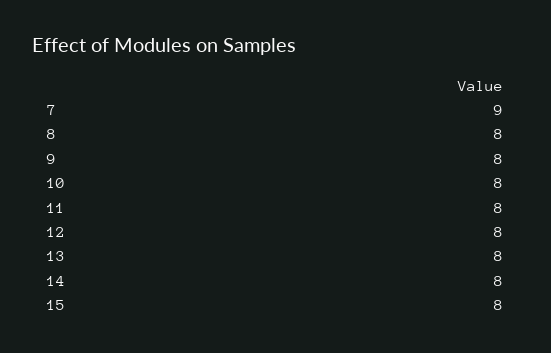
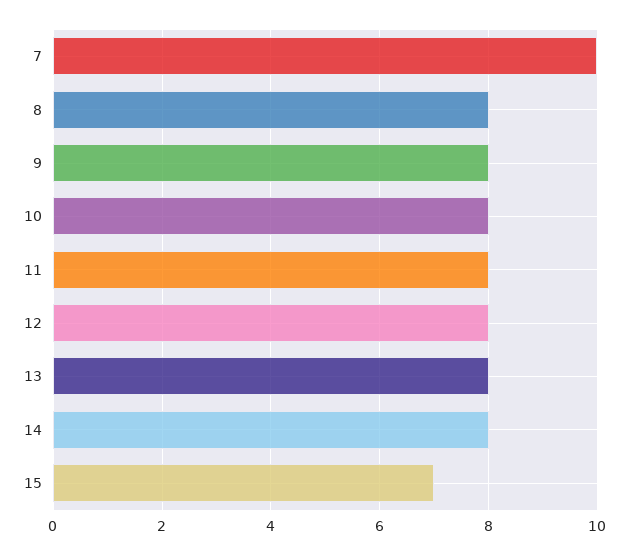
  {
-   "7": 9,
+   "7": 10,
    "8": 8,
    "9": 8,
    "10": 8,
    "11": 8,
    "12": 8,
    "13": 8,
    "14": 8,
-   "15": 8
+   "15": 7
  }

